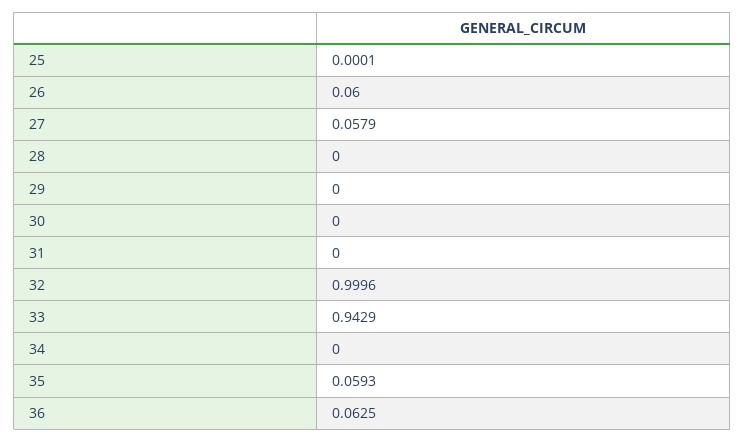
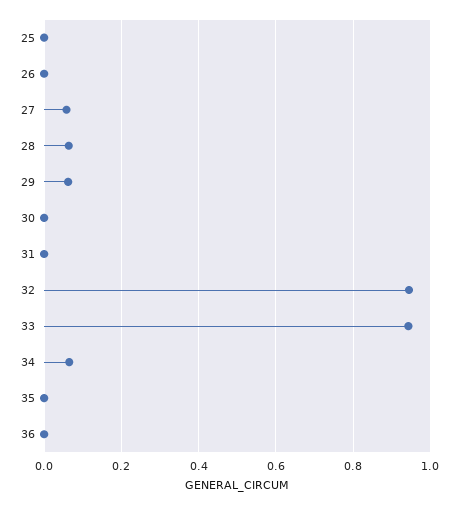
  {
    "25": 0.0001,
-   "26": 0.06,
+   "26": 0,
    "27": 0.0579,
-   "28": 0,
+   "28": 0.06,
-   "29": 0,
+   "29": 0.06,
    "30": 0,
    "31": 0,
-   "32": 0.9996,
+   "32": 0.94,
    "33": 0.9429,
-   "34": 0,
+   "34": 0.06,
-   "35": 0.0593,
+   "35": 0,
-   "36": 0.0625
+   "36": 0
  }

